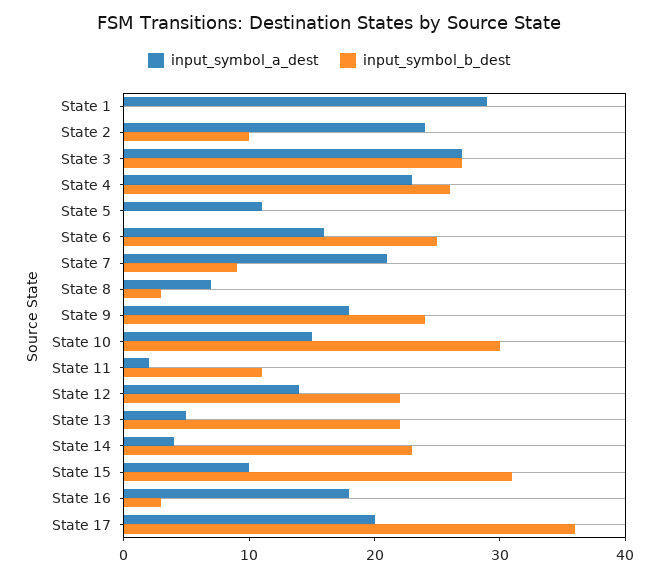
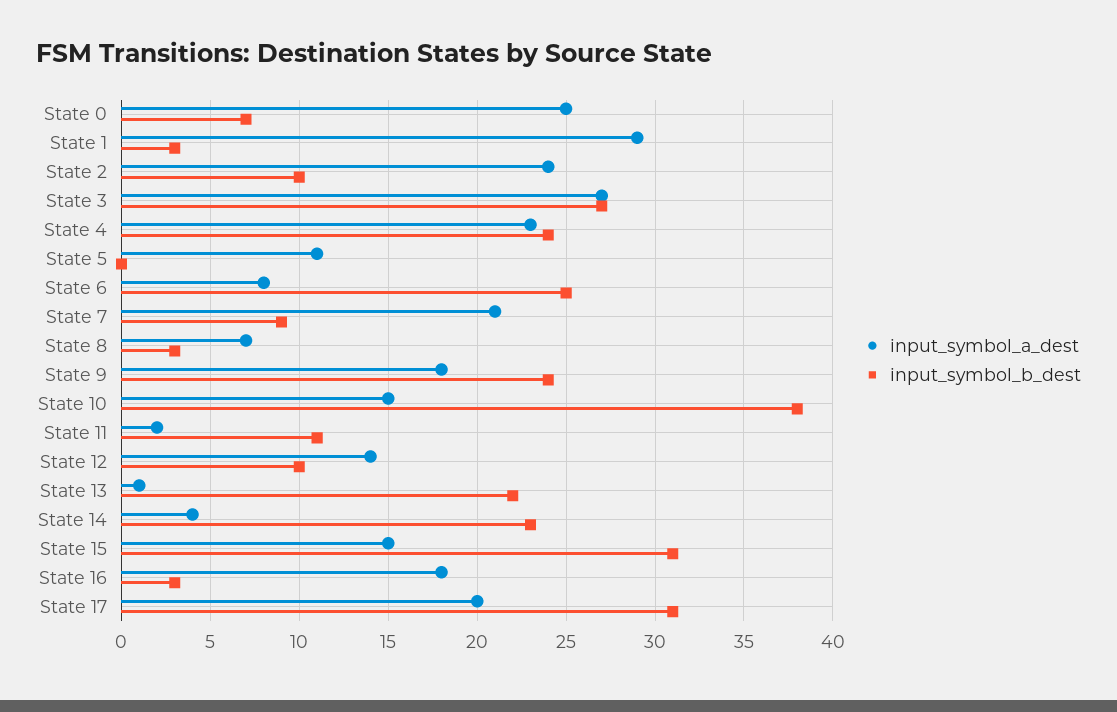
  {
    "input_symbol_a_dest": {
      "State 1": 29,
      "State 2": 24,
      "State 3": 27,
      "State 4": 23,
      "State 5": 11,
-     "State 6": 16,
+     "State 6": 8,
      "State 7": 21,
      "State 8": 7,
      "State 9": 18,
      "State 10": 15,
      "State 11": 2,
      "State 12": 14,
-     "State 13": 5,
+     "State 13": 1,
      "State 14": 4,
-     "State 15": 10,
+     "State 15": 15,
      "State 16": 18,
-     "State 17": 20
+     "State 17": 20,
+     "State 0": 25
    },
    "input_symbol_b_dest": {
-     "State 1": 0,
+     "State 1": 3,
      "State 2": 10,
      "State 3": 27,
-     "State 4": 26,
+     "State 4": 24,
      "State 5": 0,
      "State 6": 25,
      "State 7": 9,
      "State 8": 3,
      "State 9": 24,
-     "State 10": 30,
+     "State 10": 38,
      "State 11": 11,
-     "State 12": 22,
+     "State 12": 10,
      "State 13": 22,
      "State 14": 23,
      "State 15": 31,
      "State 16": 3,
-     "State 17": 36
+     "State 17": 31,
+     "State 0": 7
    }
  }

